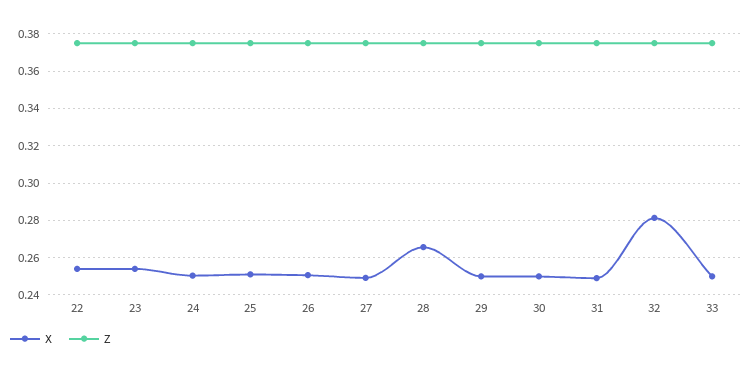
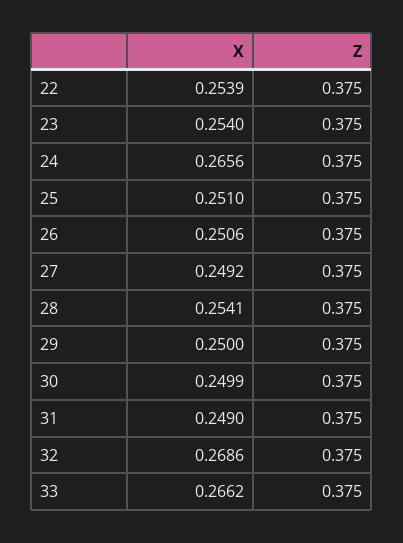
  {
    "X": {
      "22": 0.2539,
      "23": 0.254,
-     "24": 0.25,
+     "24": 0.2656,
      "25": 0.251,
      "26": 0.2506,
      "27": 0.2492,
-     "28": 0.265,
+     "28": 0.2541,
      "29": 0.25,
      "30": 0.2499,
      "31": 0.249,
-     "32": 0.28,
+     "32": 0.2686,
-     "33": 0.25
+     "33": 0.2662
    },
    "Z": {
      "22": 0.375,
      "23": 0.375,
      "24": 0.375,
      "25": 0.375,
      "26": 0.375,
      "27": 0.375,
      "28": 0.375,
      "29": 0.375,
      "30": 0.375,
      "31": 0.375,
      "32": 0.375,
      "33": 0.375
    }
  }

